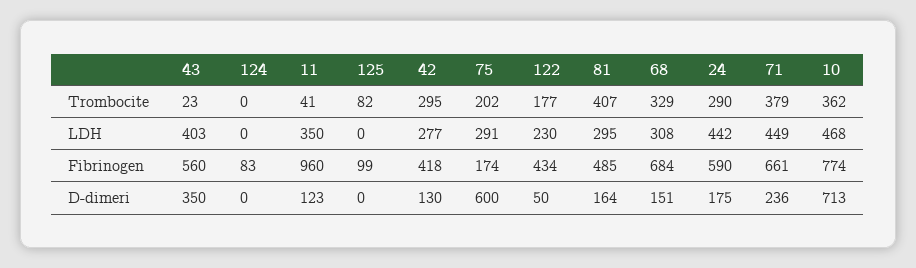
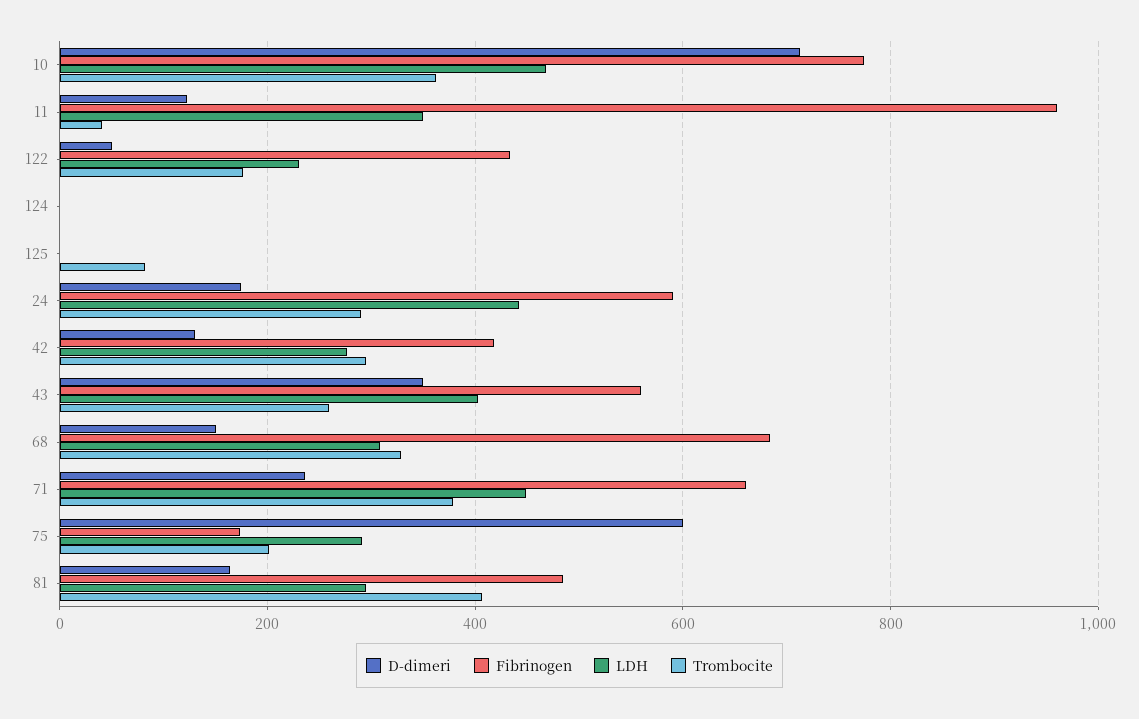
  {
    "Trombocite": {
-     "43": 23,
+     "43": 260,
      "124": 0,
      "11": 41,
      "125": 82,
      "42": 295,
      "75": 202,
      "122": 177,
      "81": 407,
      "68": 329,
      "24": 290,
      "71": 379,
      "10": 362
    },
    "LDH": {
      "43": 403,
      "124": 0,
      "11": 350,
      "125": 0,
      "42": 277,
      "75": 291,
      "122": 230,
      "81": 295,
      "68": 308,
      "24": 442,
      "71": 449,
      "10": 468
    },
    "Fibrinogen": {
      "43": 560,
-     "124": 83,
+     "124": 0,
      "11": 960,
-     "125": 99,
+     "125": 0,
      "42": 418,
      "75": 174,
      "122": 434,
      "81": 485,
      "68": 684,
      "24": 590,
      "71": 661,
      "10": 774
    },
    "D-dimeri": {
      "43": 350,
      "124": 0,
      "11": 123,
      "125": 0,
      "42": 130,
      "75": 600,
      "122": 50,
      "81": 164,
      "68": 151,
      "24": 175,
      "71": 236,
      "10": 713
    }
  }

